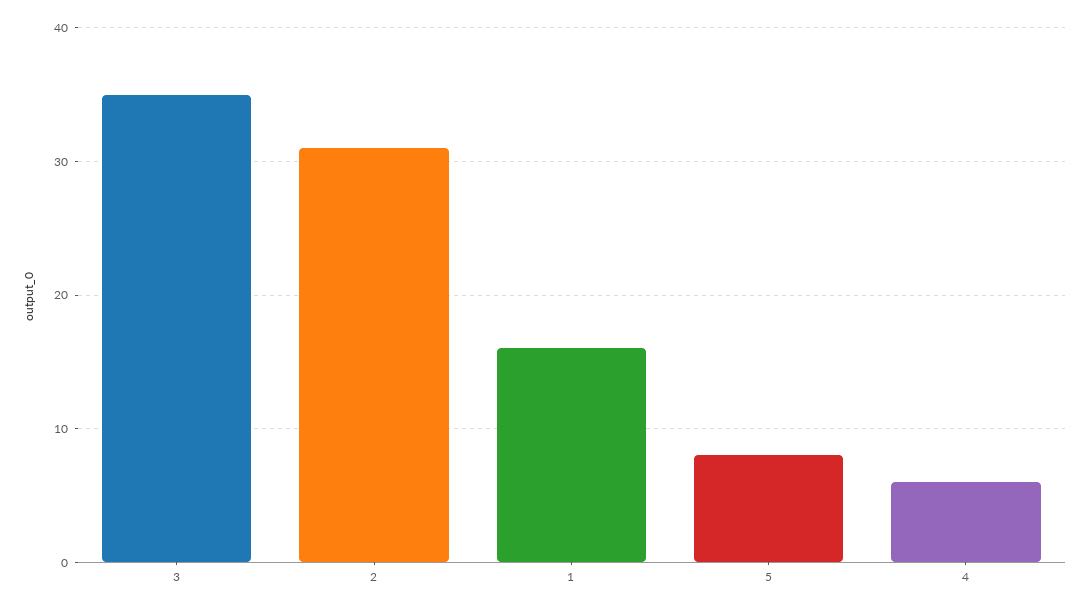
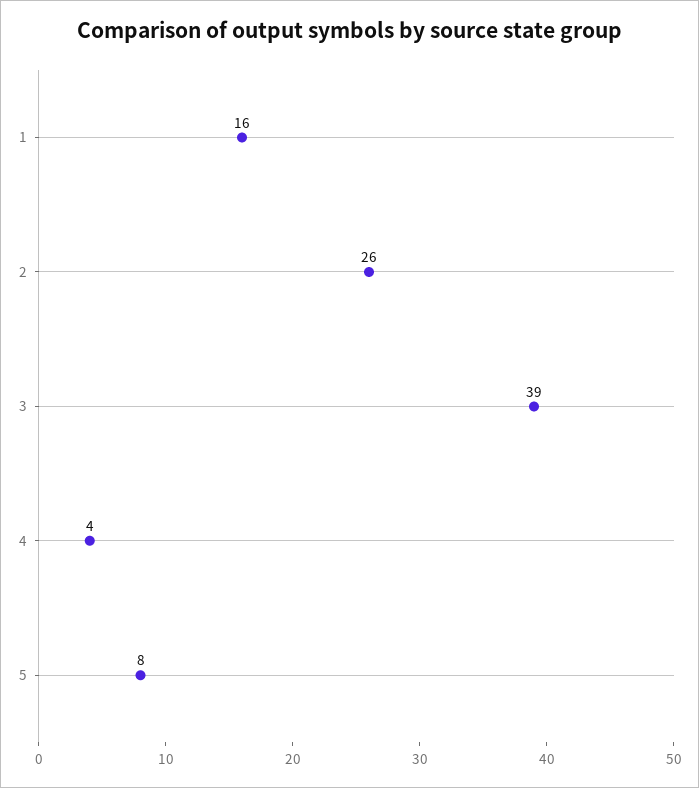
  {
-   "3": 35,
+   "3": 39,
-   "2": 31,
+   "2": 26,
    "1": 16,
    "5": 8,
-   "4": 6
+   "4": 4
  }

